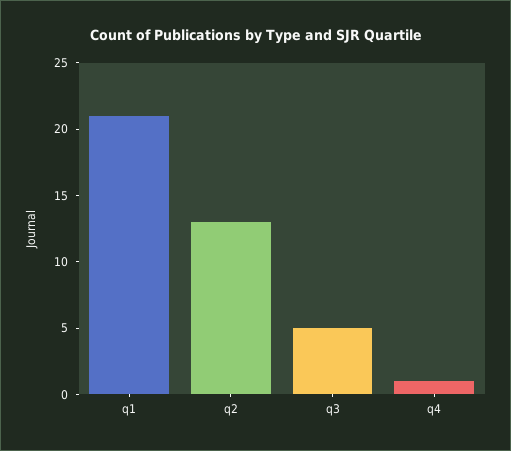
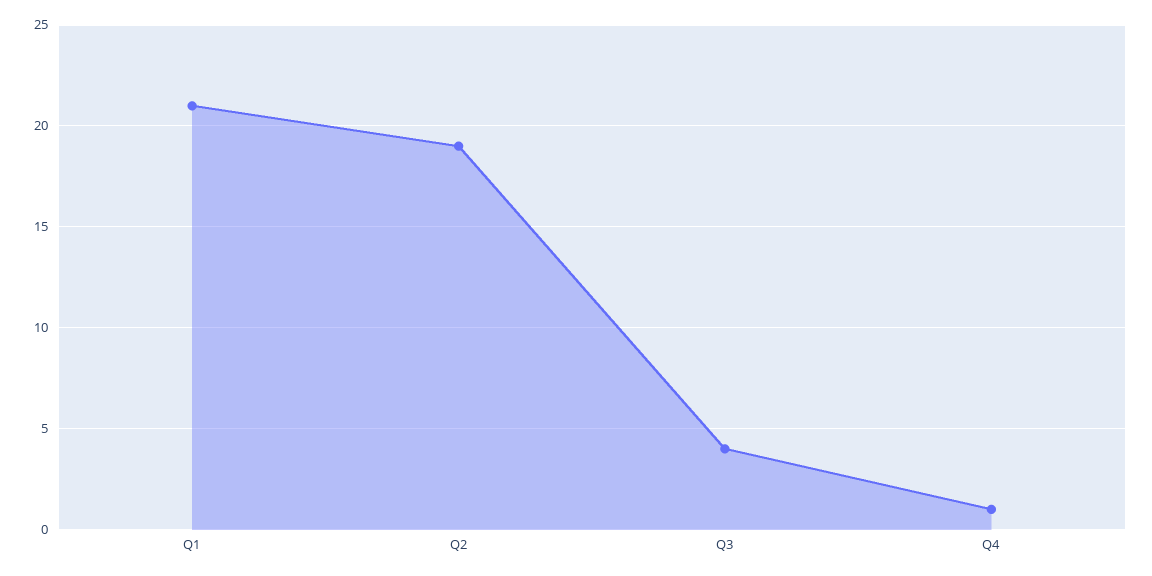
  {
    "q1": 21,
-   "q2": 13,
+   "q2": 19,
-   "q3": 5,
+   "q3": 4,
    "q4": 1
  }

